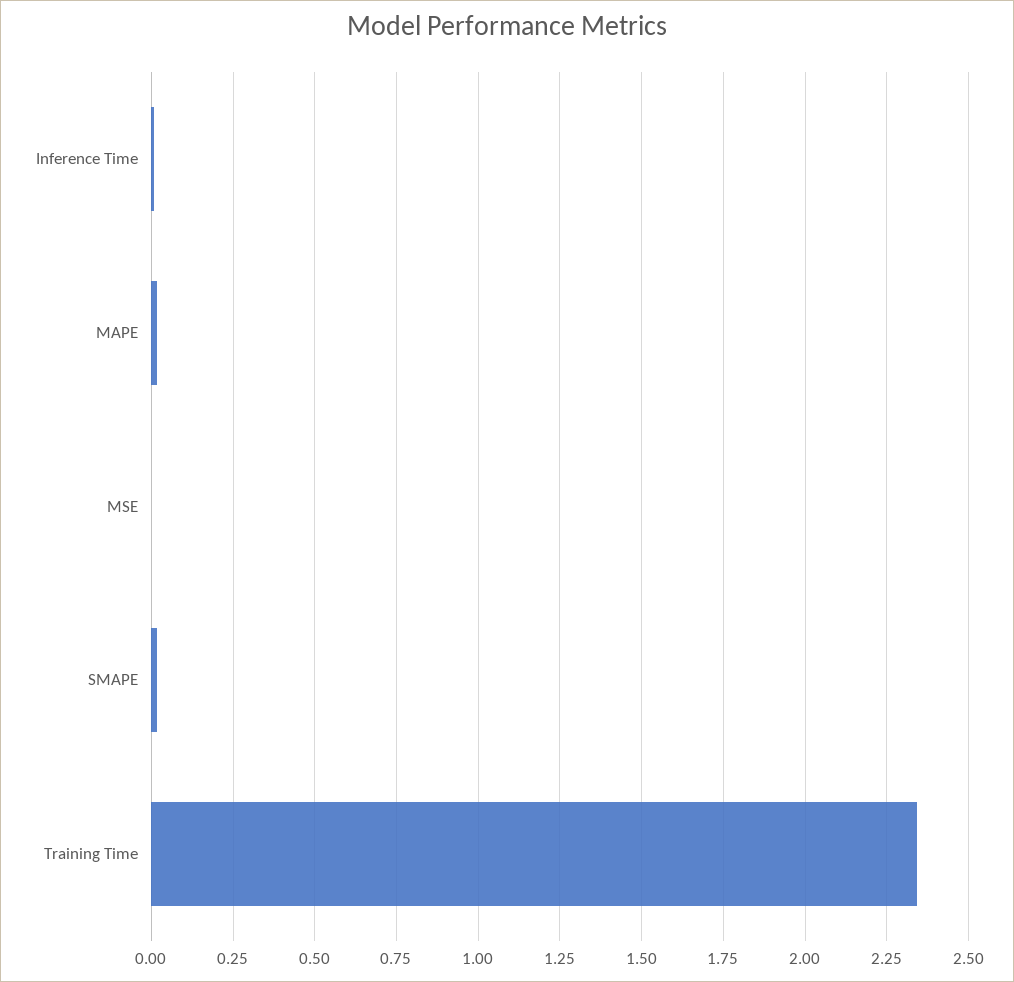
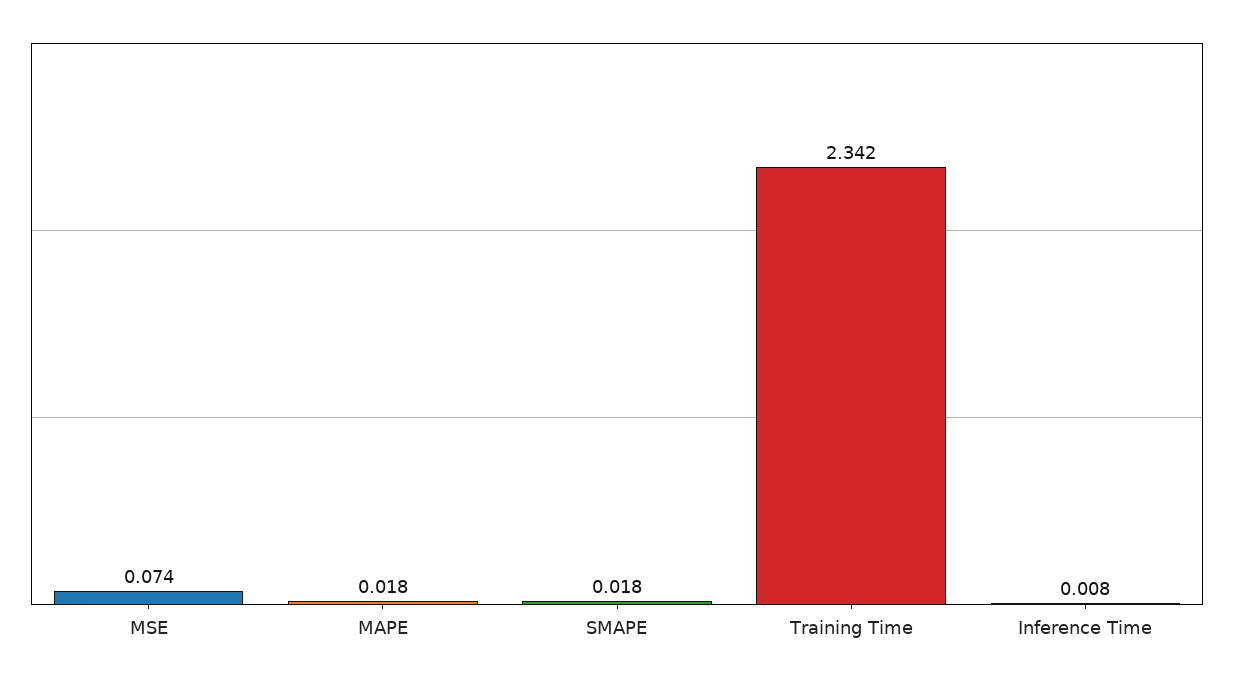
  {
    "Inference Time": 0.008,
    "MAPE": 0.018,
-   "MSE": 0,
+   "MSE": 0.074,
    "SMAPE": 0.018,
    "Training Time": 2.342
  }

